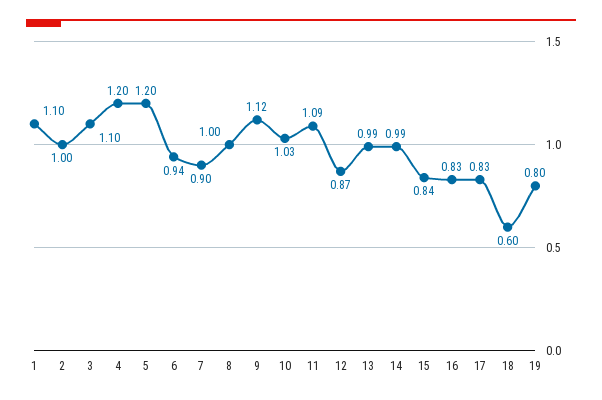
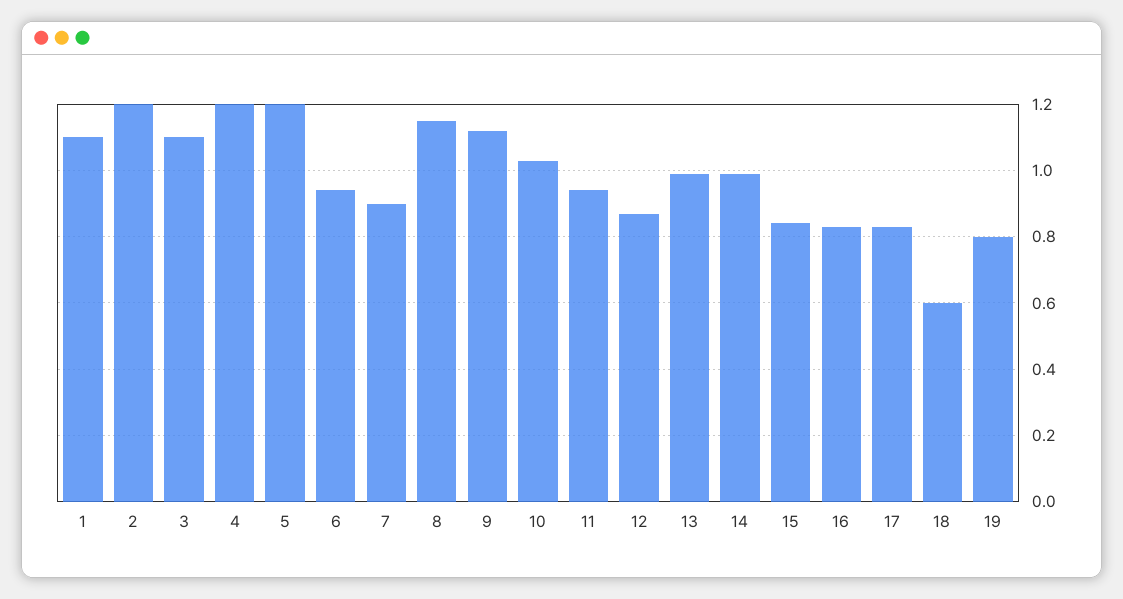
  {
    "1": 1.1,
-   "2": 1,
+   "2": 1.2,
    "3": 1.1,
    "4": 1.2,
    "5": 1.2,
    "6": 0.94,
    "7": 0.9,
-   "8": 1,
+   "8": 1.15,
    "9": 1.12,
    "10": 1.03,
-   "11": 1.09,
+   "11": 0.95,
    "12": 0.87,
    "13": 0.99,
    "14": 0.99,
    "15": 0.84,
    "16": 0.83,
    "17": 0.83,
    "18": 0.6,
    "19": 0.8
  }

